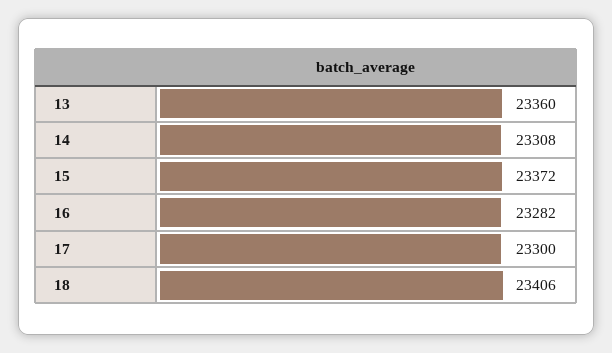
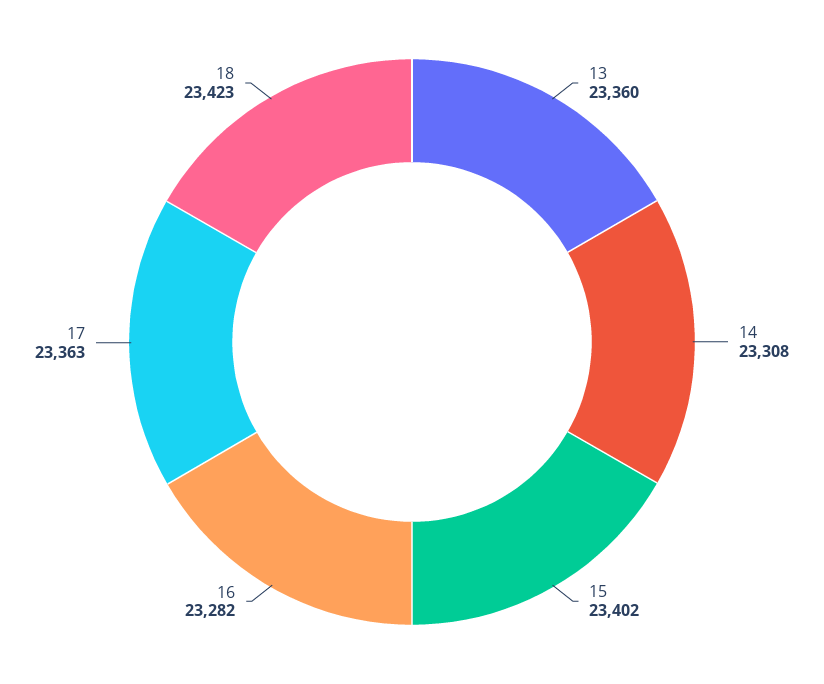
  {
    "13": 23360,
    "14": 23308,
-   "15": 23372,
+   "15": 23402,
    "16": 23282,
-   "17": 23300,
+   "17": 23363,
-   "18": 23406
+   "18": 23423
  }

